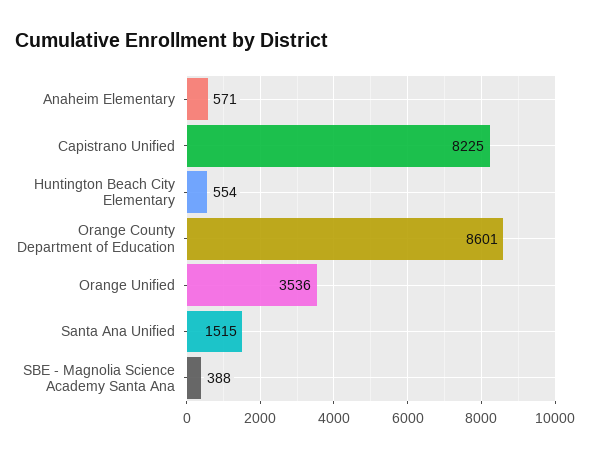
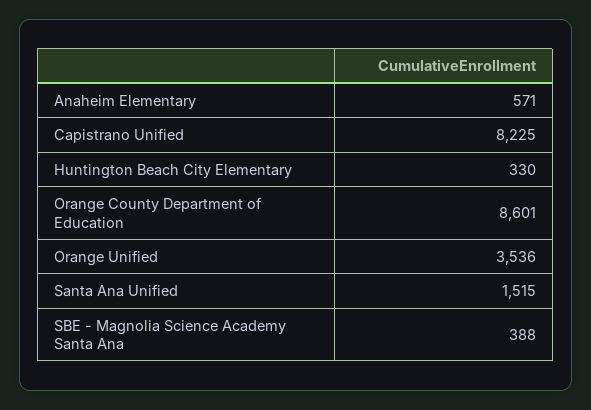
  {
    "Anaheim Elementary": 571,
    "Capistrano Unified": 8225,
-   "Huntington Beach City Elementary": 554,
+   "Huntington Beach City Elementary": 330,
    "Orange County Department of Education": 8601,
    "Orange Unified": 3536,
    "Santa Ana Unified": 1515,
    "SBE - Magnolia Science Academy Santa Ana": 388
  }

